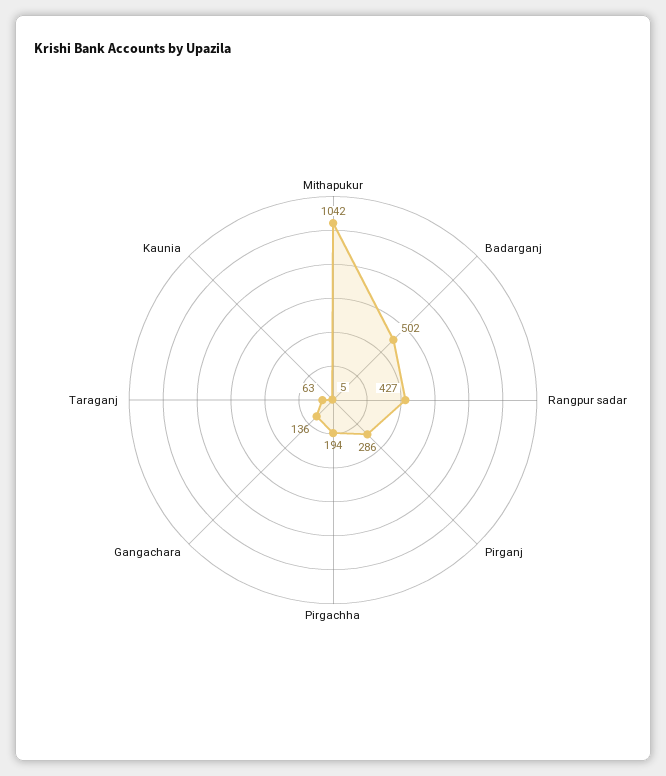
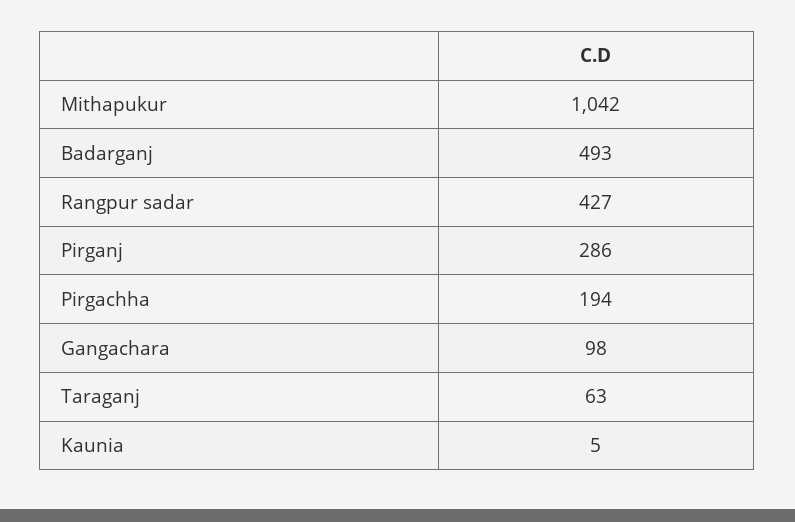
  {
    "Mithapukur": 1042,
-   "Badarganj": 502,
+   "Badarganj": 493,
    "Rangpur sadar": 427,
    "Pirganj": 286,
    "Pirgachha": 194,
-   "Gangachara": 136,
+   "Gangachara": 98,
    "Taraganj": 63,
    "Kaunia": 5
  }

